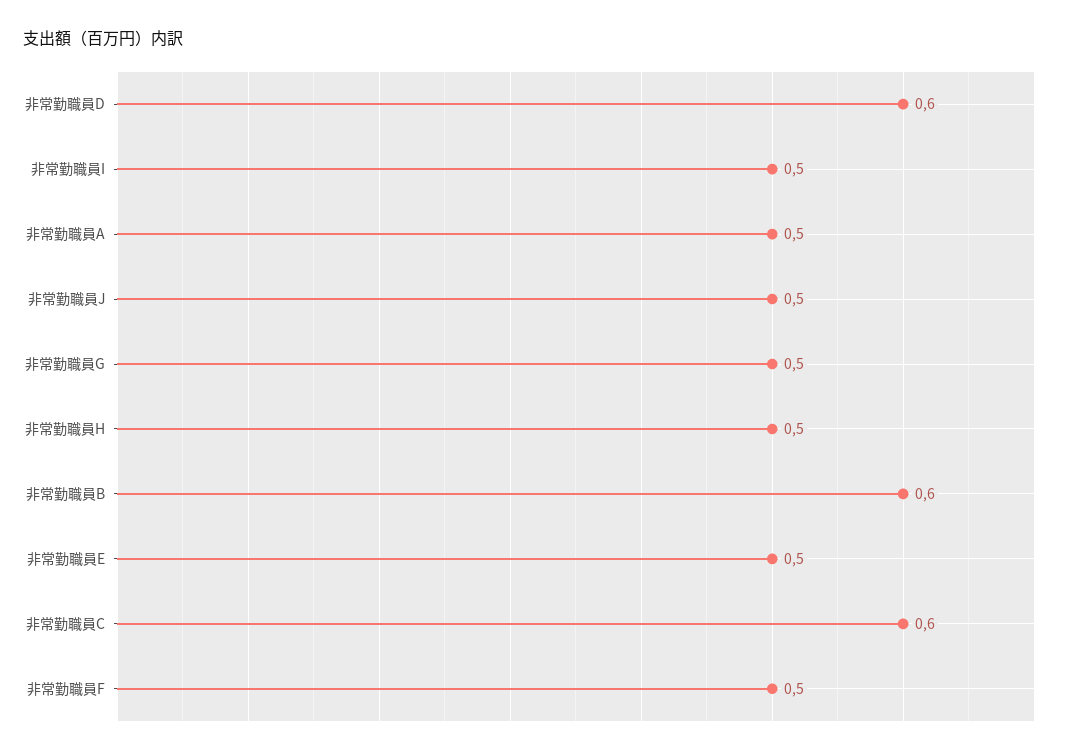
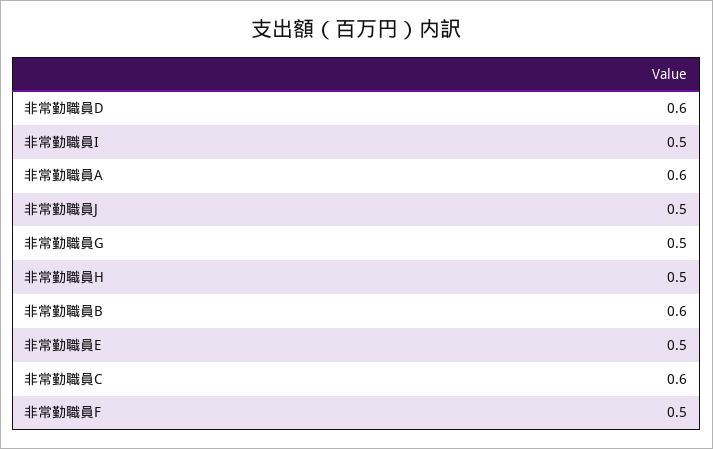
  {
    "非常勤職員D": 0.6,
    "非常勤職員I": 0.5,
-   "非常勤職員A": 0.5,
+   "非常勤職員A": 0.6,
    "非常勤職員J": 0.5,
    "非常勤職員G": 0.5,
    "非常勤職員H": 0.5,
    "非常勤職員B": 0.6,
    "非常勤職員E": 0.5,
    "非常勤職員C": 0.6,
    "非常勤職員F": 0.5
  }

